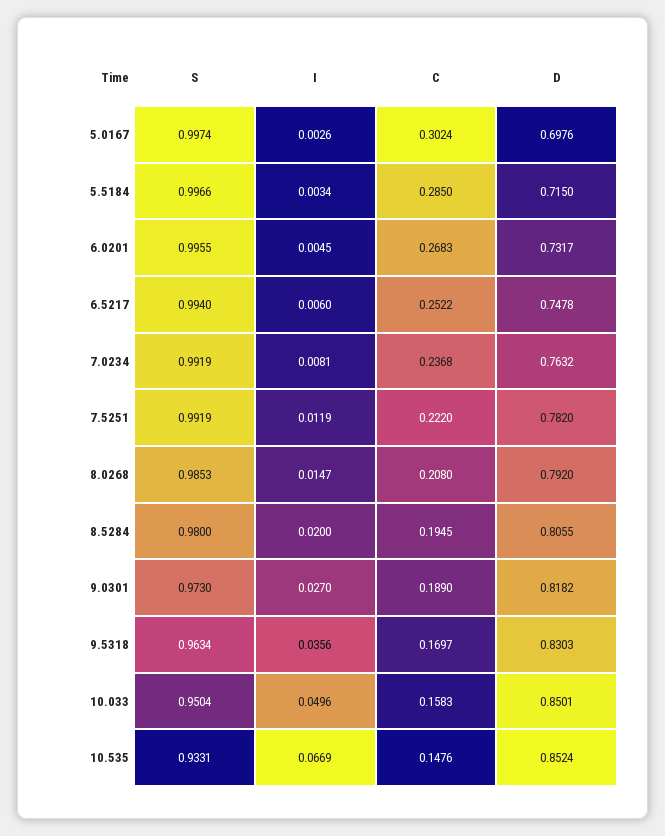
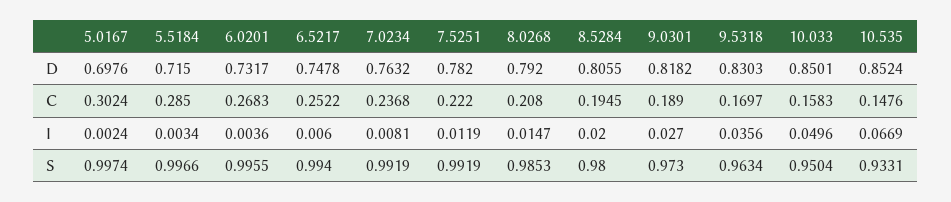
  {
    "S": {
      "5.0167": 0.9974,
      "5.5184": 0.9966,
      "6.0201": 0.9955,
      "6.5217": 0.994,
      "7.0234": 0.9919,
      "7.5251": 0.9919,
      "8.0268": 0.9853,
      "8.5284": 0.98,
      "9.0301": 0.973,
      "9.5318": 0.9634,
      "10.033": 0.9504,
      "10.535": 0.9331
    },
    "I": {
-     "5.0167": 0.0026,
+     "5.0167": 0.0024,
      "5.5184": 0.0034,
-     "6.0201": 0.0045,
+     "6.0201": 0.0036,
      "6.5217": 0.006,
      "7.0234": 0.0081,
      "7.5251": 0.0119,
      "8.0268": 0.0147,
      "8.5284": 0.02,
      "9.0301": 0.027,
      "9.5318": 0.0356,
      "10.033": 0.0496,
      "10.535": 0.0669
    },
    "C": {
      "5.0167": 0.3024,
      "5.5184": 0.285,
      "6.0201": 0.2683,
      "6.5217": 0.2522,
      "7.0234": 0.2368,
      "7.5251": 0.222,
      "8.0268": 0.208,
      "8.5284": 0.1945,
      "9.0301": 0.189,
      "9.5318": 0.1697,
      "10.033": 0.1583,
      "10.535": 0.1476
    },
    "D": {
      "5.0167": 0.6976,
      "5.5184": 0.715,
      "6.0201": 0.7317,
      "6.5217": 0.7478,
      "7.0234": 0.7632,
      "7.5251": 0.782,
      "8.0268": 0.792,
      "8.5284": 0.8055,
      "9.0301": 0.8182,
      "9.5318": 0.8303,
      "10.033": 0.8501,
      "10.535": 0.8524
    }
  }

